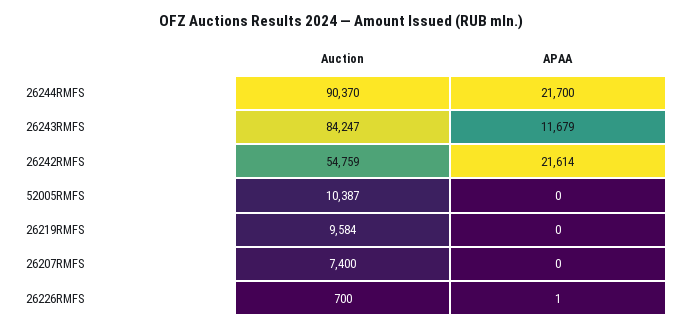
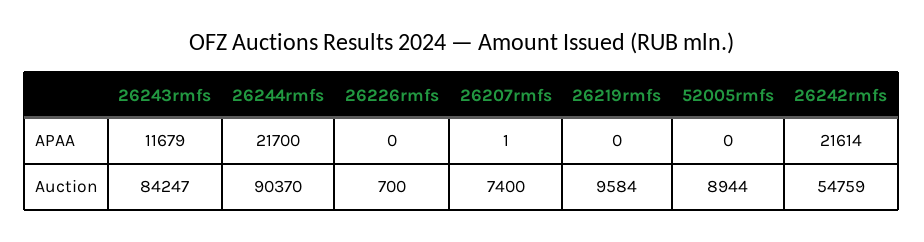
  {
    "Auction": {
      "26244RMFS": 90370,
      "26243RMFS": 84247,
      "26242RMFS": 54759,
-     "52005RMFS": 10387,
+     "52005RMFS": 8944,
      "26219RMFS": 9584,
      "26207RMFS": 7400,
      "26226RMFS": 700
    },
    "APAA": {
      "26244RMFS": 21700,
      "26243RMFS": 11679,
      "26242RMFS": 21614,
      "52005RMFS": 0,
      "26219RMFS": 0,
-     "26207RMFS": 0,
+     "26207RMFS": 1,
-     "26226RMFS": 1
+     "26226RMFS": 0
    }
  }

